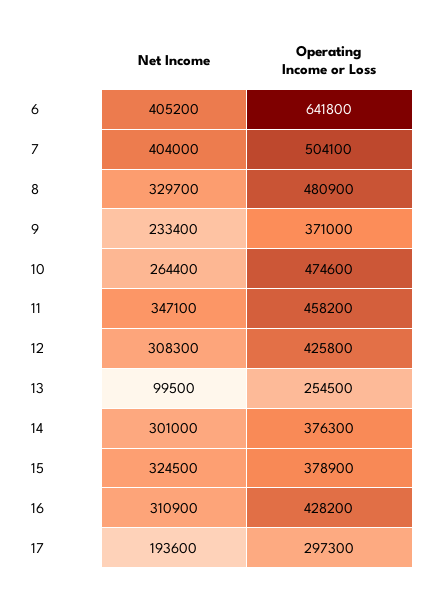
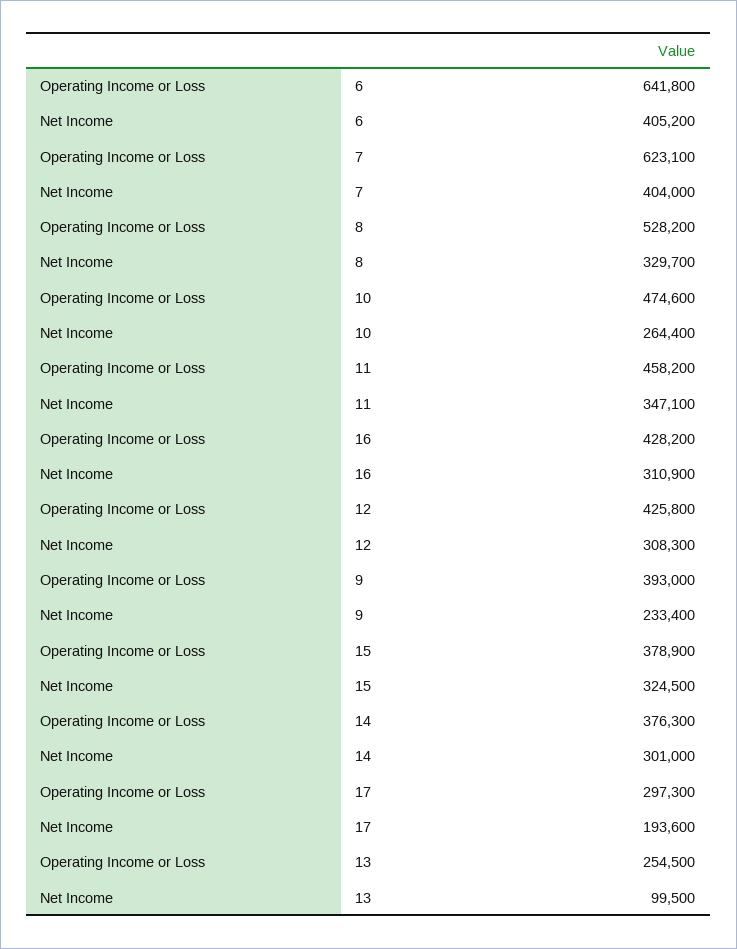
  {
    "Net Income": {
      "6": 405200,
      "7": 404000,
      "8": 329700,
      "9": 233400,
      "10": 264400,
      "11": 347100,
      "12": 308300,
      "13": 99500,
      "14": 301000,
      "15": 324500,
      "16": 310900,
      "17": 193600
    },
    "Operating Income or Loss": {
      "6": 641800,
-     "7": 504100,
+     "7": 623100,
-     "8": 480900,
+     "8": 528200,
-     "9": 371000,
+     "9": 393000,
      "10": 474600,
      "11": 458200,
      "12": 425800,
      "13": 254500,
      "14": 376300,
      "15": 378900,
      "16": 428200,
      "17": 297300
    }
  }

